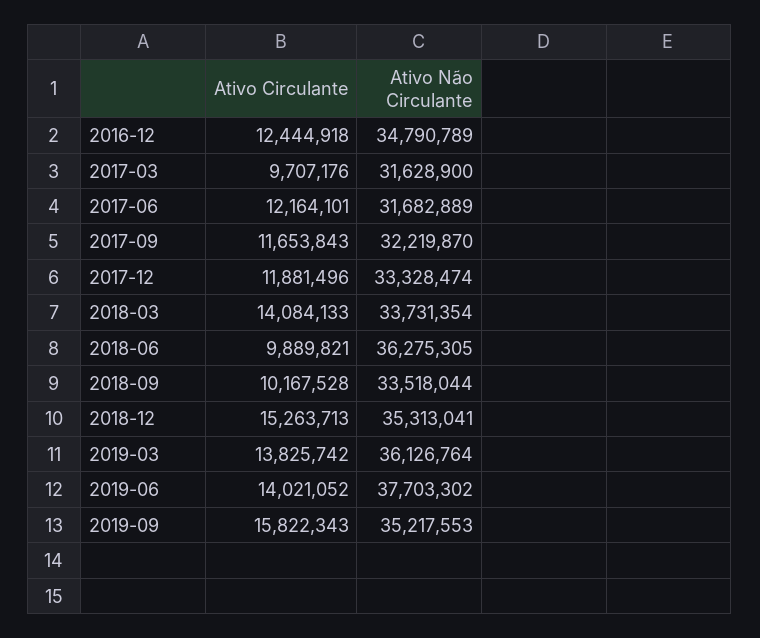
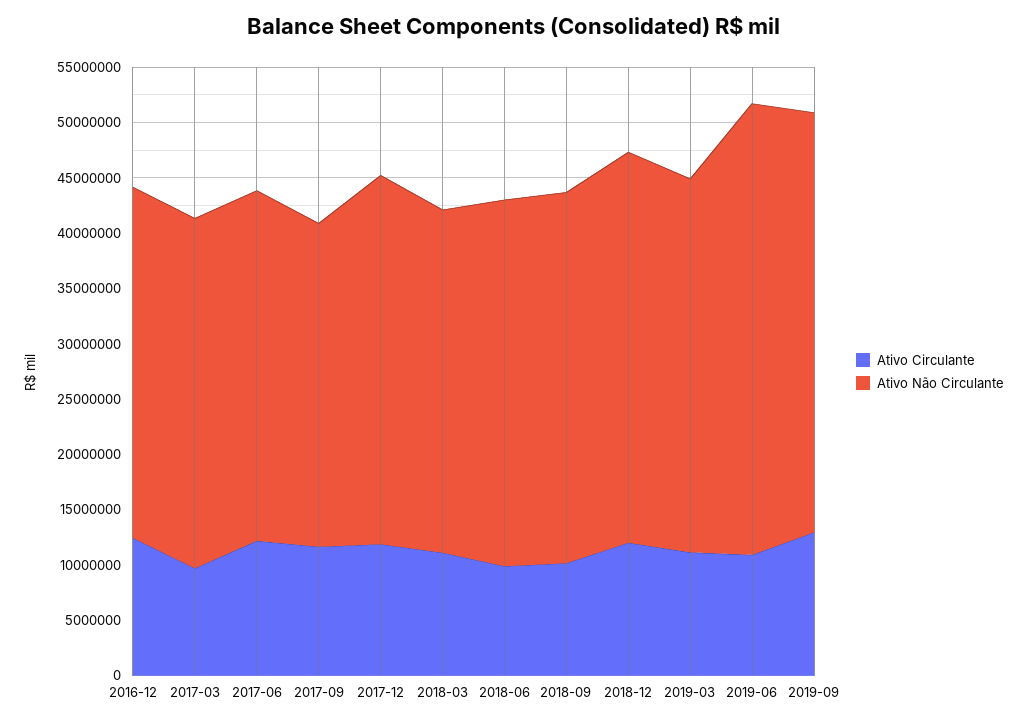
  {
    "Ativo Circulante": {
      "2016-12": 12444918,
      "2017-03": 9707176,
      "2017-06": 12164101,
      "2017-09": 11653843,
      "2017-12": 11881496,
-     "2018-03": 14084133,
+     "2018-03": 11000000,
      "2018-06": 9889821,
      "2018-09": 10167528,
-     "2018-12": 15263713,
+     "2018-12": 12000000,
-     "2019-03": 13825742,
+     "2019-03": 11000000,
-     "2019-06": 14021052,
+     "2019-06": 11000000,
-     "2019-09": 15822343
+     "2019-09": 13000000
    },
    "Ativo Não Circulante": {
-     "2016-12": 34790789,
+     "2016-12": 32000000,
      "2017-03": 31628900,
      "2017-06": 31682889,
-     "2017-09": 32219870,
+     "2017-09": 29000000,
      "2017-12": 33328474,
-     "2018-03": 33731354,
+     "2018-03": 31000000,
-     "2018-06": 36275305,
+     "2018-06": 33000000,
      "2018-09": 33518044,
      "2018-12": 35313041,
-     "2019-03": 36126764,
+     "2019-03": 34000000,
-     "2019-06": 37703302,
+     "2019-06": 41000000,
-     "2019-09": 35217553
+     "2019-09": 38000000
    }
  }

